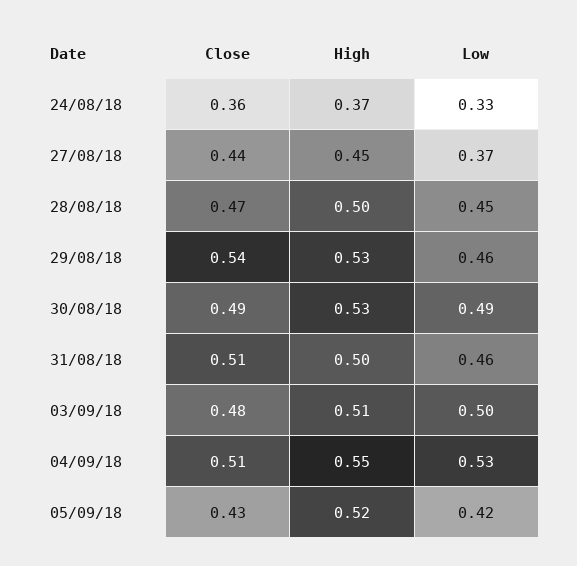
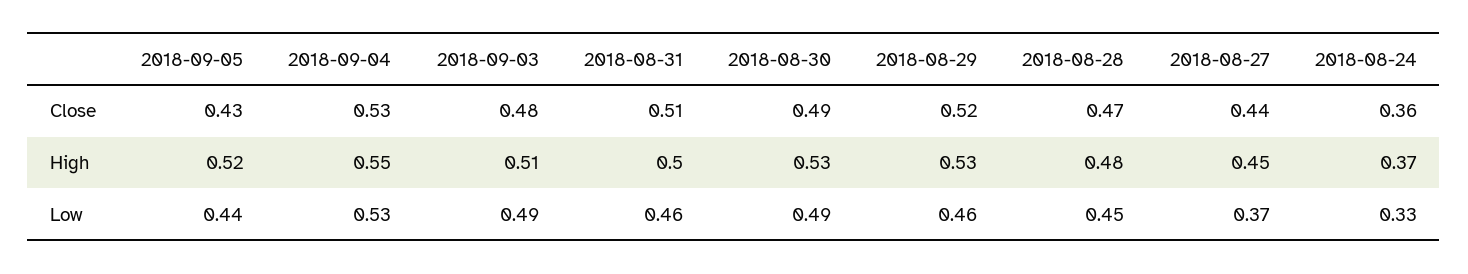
  {
    "Close": {
      "24/08/18": 0.36,
      "27/08/18": 0.44,
      "28/08/18": 0.47,
-     "29/08/18": 0.54,
+     "29/08/18": 0.52,
      "30/08/18": 0.49,
      "31/08/18": 0.51,
      "03/09/18": 0.48,
-     "04/09/18": 0.51,
+     "04/09/18": 0.53,
      "05/09/18": 0.43
    },
    "High": {
      "24/08/18": 0.37,
      "27/08/18": 0.45,
-     "28/08/18": 0.5,
+     "28/08/18": 0.48,
      "29/08/18": 0.53,
      "30/08/18": 0.53,
      "31/08/18": 0.5,
      "03/09/18": 0.51,
      "04/09/18": 0.55,
      "05/09/18": 0.52
    },
    "Low": {
      "24/08/18": 0.33,
      "27/08/18": 0.37,
      "28/08/18": 0.45,
      "29/08/18": 0.46,
      "30/08/18": 0.49,
      "31/08/18": 0.46,
-     "03/09/18": 0.5,
+     "03/09/18": 0.49,
      "04/09/18": 0.53,
-     "05/09/18": 0.42
+     "05/09/18": 0.44
    }
  }

